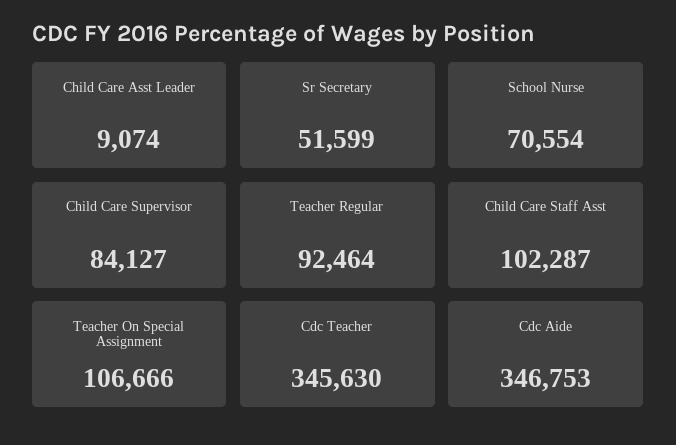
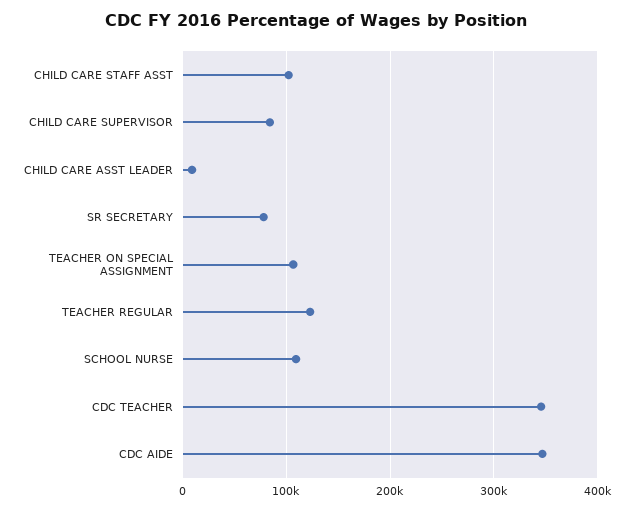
  {
    "Child Care Asst Leader": 9074,
-   "Sr Secretary": 51599,
+   "Sr Secretary": 80000,
-   "School Nurse": 70554,
+   "School Nurse": 110000,
    "Child Care Supervisor": 84127,
-   "Teacher Regular": 92464,
+   "Teacher Regular": 120000,
    "Child Care Staff Asst": 102287,
    "Teacher On Special Assignment": 106666,
    "Cdc Teacher": 345630,
    "Cdc Aide": 346753
  }

